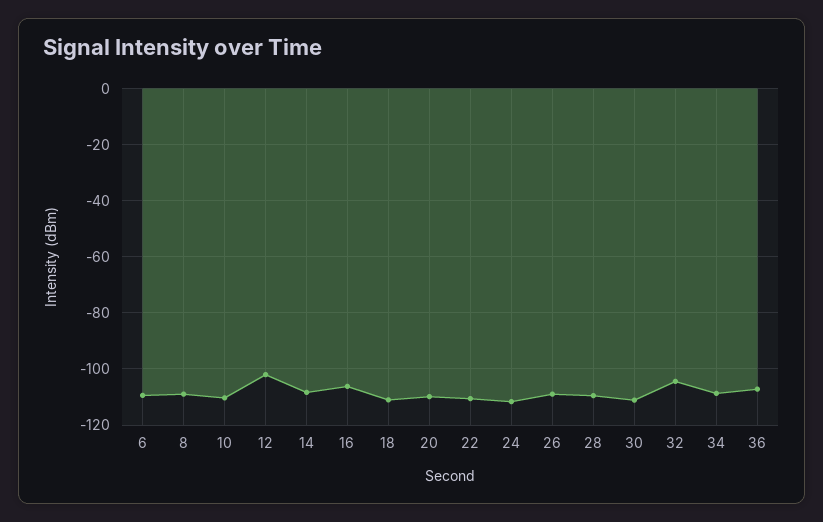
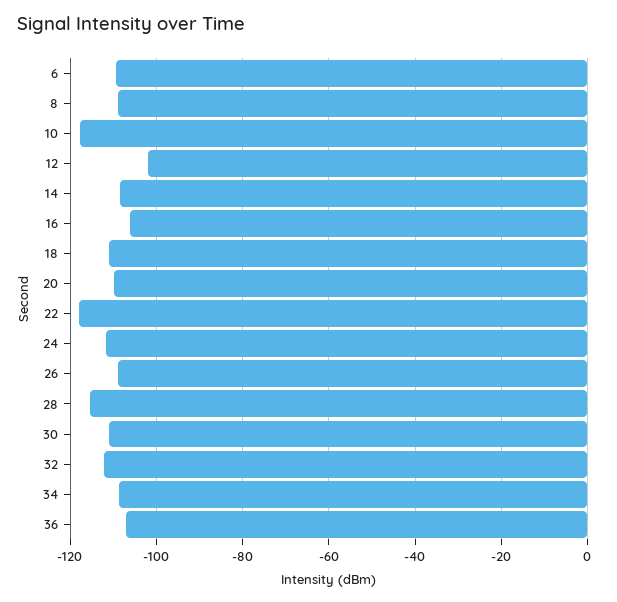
  {
    "6": -110,
    "8": -108,
-   "10": -110,
+   "10": -118,
    "12": -102,
    "14": -108,
    "16": -106,
    "18": -112,
    "20": -110,
-   "22": -110,
+   "22": -118,
    "24": -112,
    "26": -108,
-   "28": -110,
+   "28": -116,
    "30": -112,
-   "32": -105,
+   "32": -112,
    "34": -108,
    "36": -108
  }

